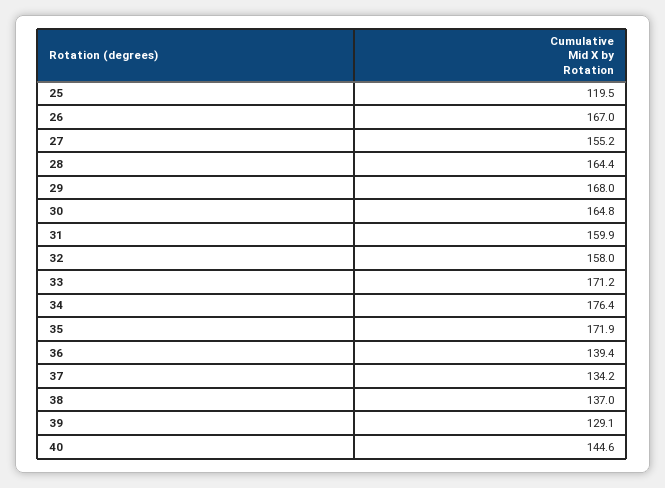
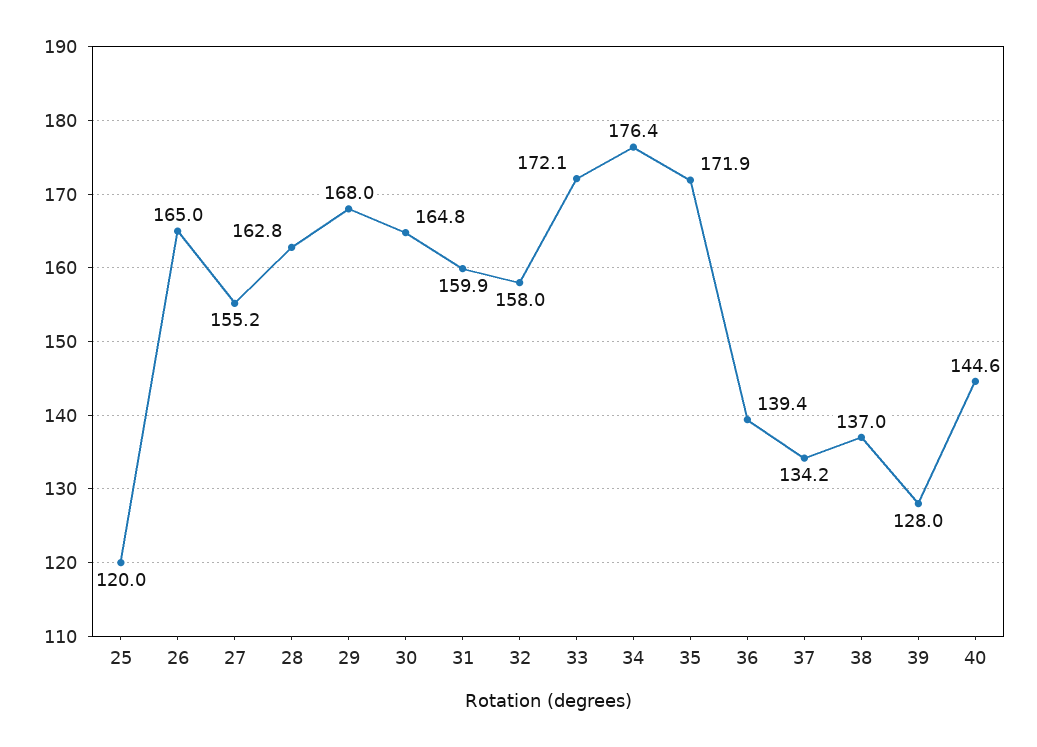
  {
-   "25": 119.5,
+   "25": 120,
-   "26": 167,
+   "26": 165,
    "27": 155.2,
-   "28": 164.4,
+   "28": 162.8,
    "29": 168,
    "30": 164.8,
    "31": 159.9,
    "32": 158,
-   "33": 171.2,
+   "33": 172.1,
    "34": 176.4,
    "35": 171.9,
    "36": 139.4,
    "37": 134.2,
    "38": 137,
-   "39": 129.1,
+   "39": 128,
    "40": 144.6
  }

